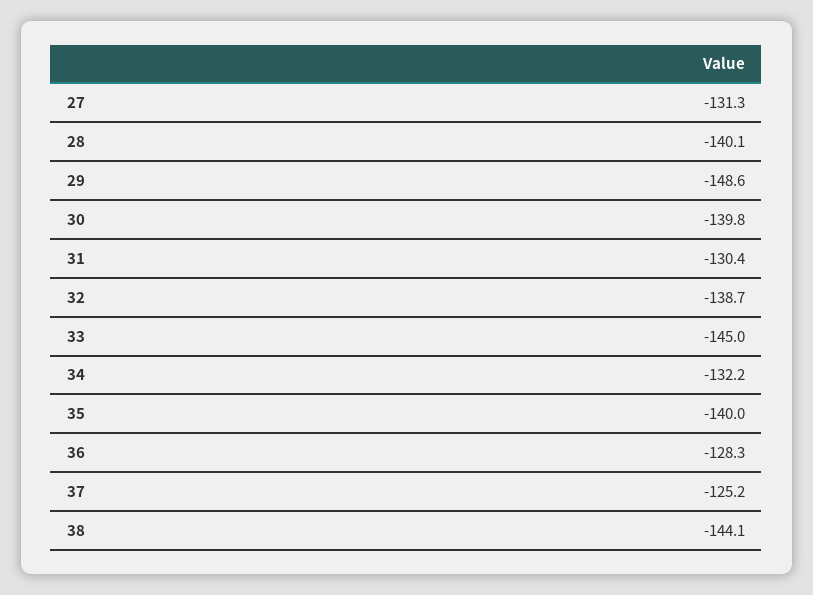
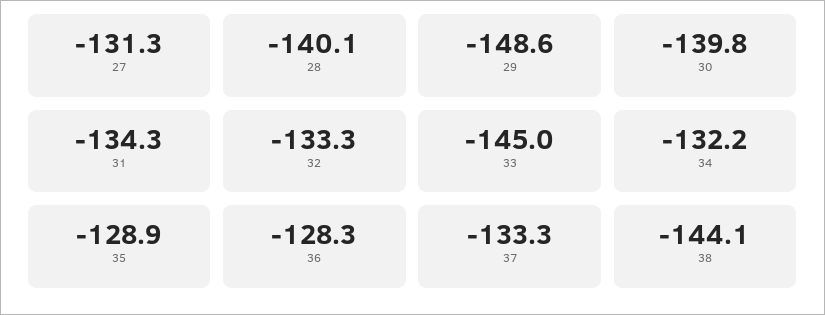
  {
    "27": -131.3,
    "28": -140.1,
    "29": -148.6,
    "30": -139.8,
-   "31": -130.4,
+   "31": -134.3,
-   "32": -138.7,
+   "32": -133.3,
    "33": -145,
    "34": -132.2,
-   "35": -140,
+   "35": -128.9,
    "36": -128.3,
-   "37": -125.2,
+   "37": -133.3,
    "38": -144.1
  }

